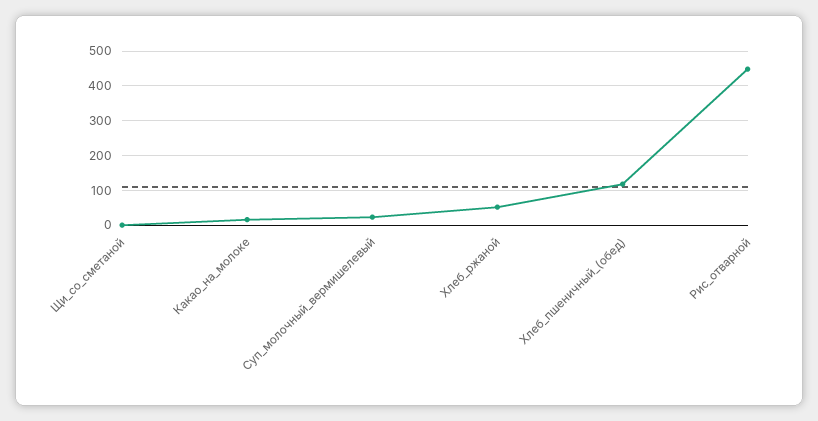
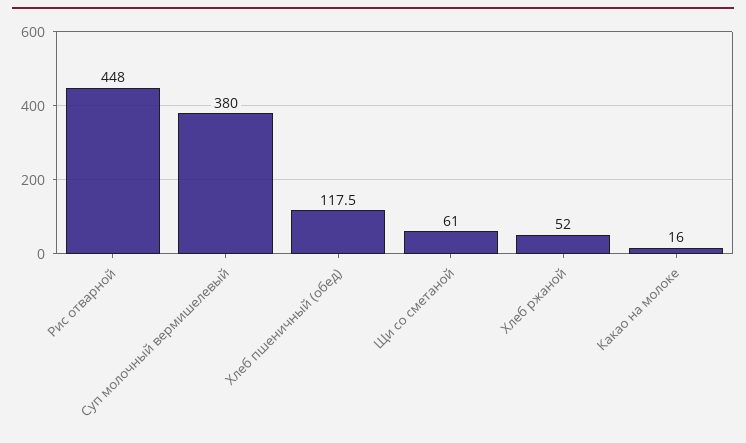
  {
-   "Щи_со_сметаной": 0,
+   "Щи_со_сметаной": 61,
    "Какао_на_молоке": 16,
-   "Суп_молочный_вермишелевый": 20,
+   "Суп_молочный_вермишелевый": 380,
    "Хлеб_ржаной": 52,
    "Хлеб_пшеничный_(обед)": 117.5,
    "Рис_отварной": 448
  }

